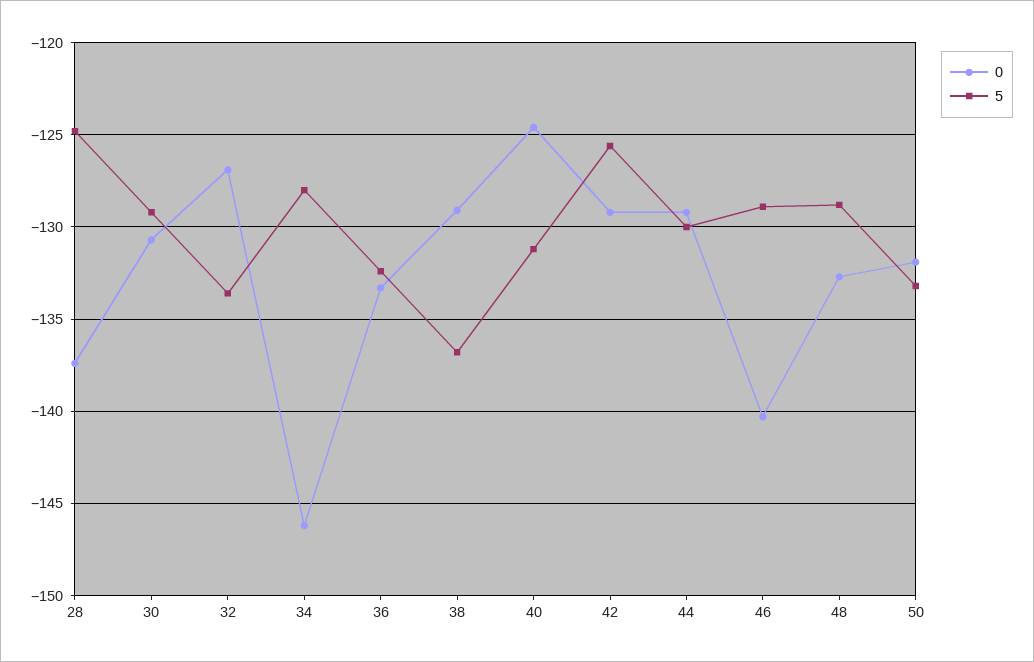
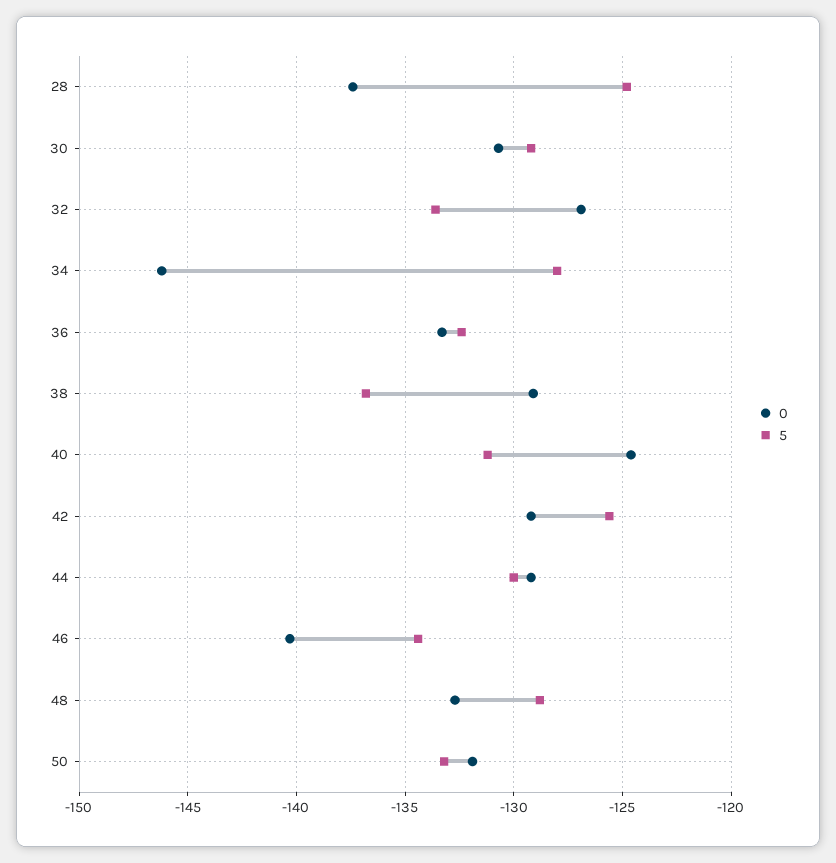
  {
    "0": {
      "28": -137.5,
      "30": -130.5,
      "32": -127,
      "34": -146,
      "36": -133.5,
      "38": -129,
      "40": -124.5,
      "42": -129,
      "44": -129,
      "46": -140.5,
      "48": -132.5,
      "50": -132
    },
    "5": {
      "28": -125,
      "30": -129,
      "32": -133.5,
      "34": -128,
      "36": -132.5,
      "38": -137,
      "40": -131,
      "42": -125.5,
      "44": -130,
-     "46": -129,
+     "46": -134.5,
      "48": -129,
      "50": -133
    }
  }

